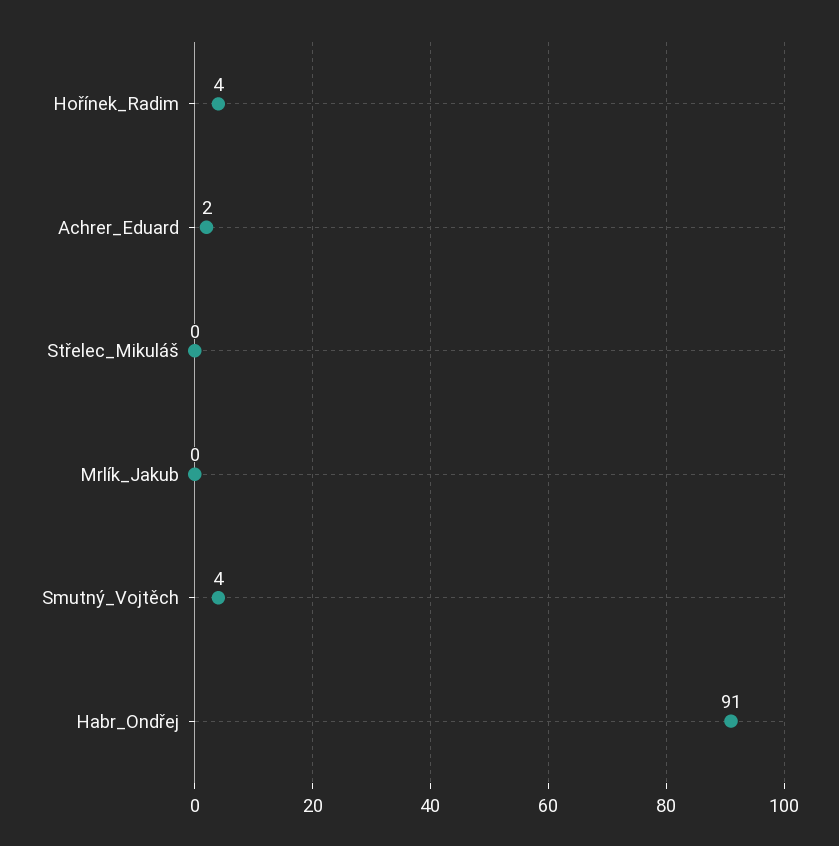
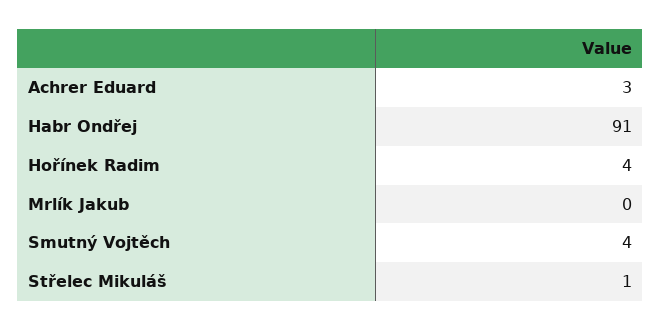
  {
    "Hořínek_Radim": 4,
-   "Achrer_Eduard": 2,
+   "Achrer_Eduard": 3,
-   "Střelec_Mikuláš": 0,
+   "Střelec_Mikuláš": 1,
    "Mrlík_Jakub": 0,
    "Smutný_Vojtěch": 4,
    "Habr_Ondřej": 91
  }

